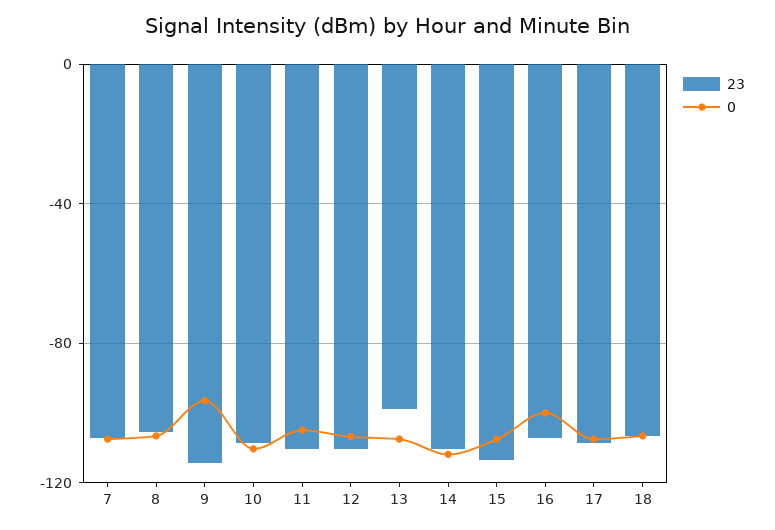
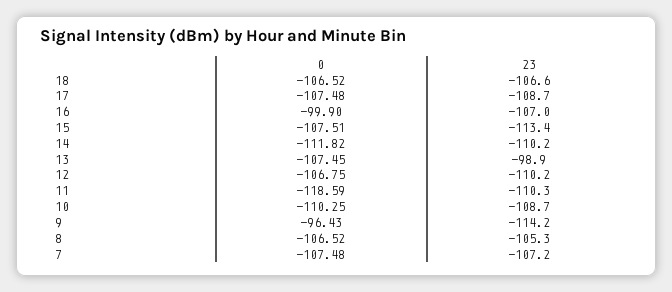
  {
    "23": {
      "7": -107.2,
      "8": -105.3,
      "9": -114.2,
      "10": -108.7,
      "11": -110.3,
      "12": -110.2,
      "13": -98.9,
      "14": -110.2,
      "15": -113.4,
      "16": -107,
      "17": -108.7,
      "18": -106.6
    },
    "0": {
      "7": -107.48,
      "8": -106.52,
      "9": -96.43,
      "10": -110.25,
-     "11": -105,
+     "11": -118.59,
      "12": -106.75,
      "13": -107.45,
      "14": -111.82,
      "15": -107.51,
      "16": -99.9,
      "17": -107.48,
      "18": -106.52
    }
  }

